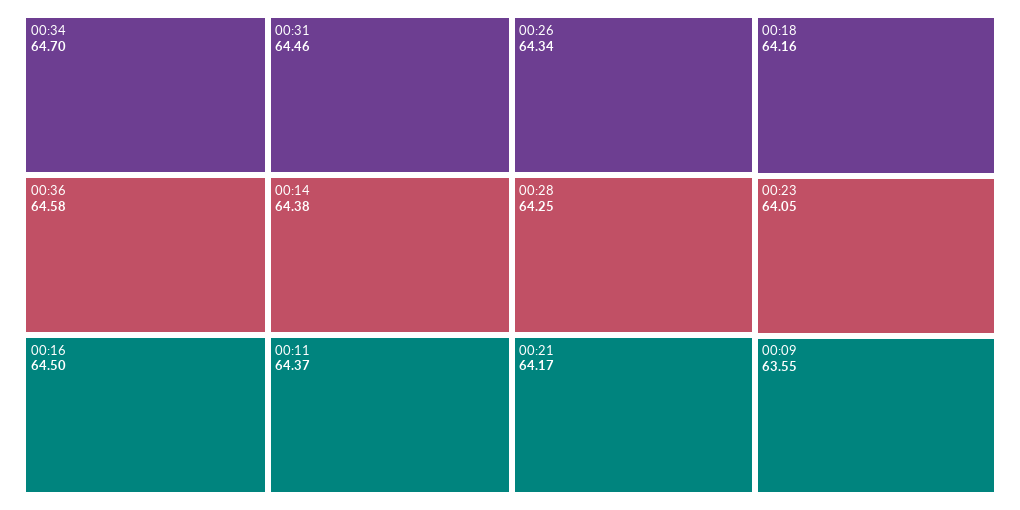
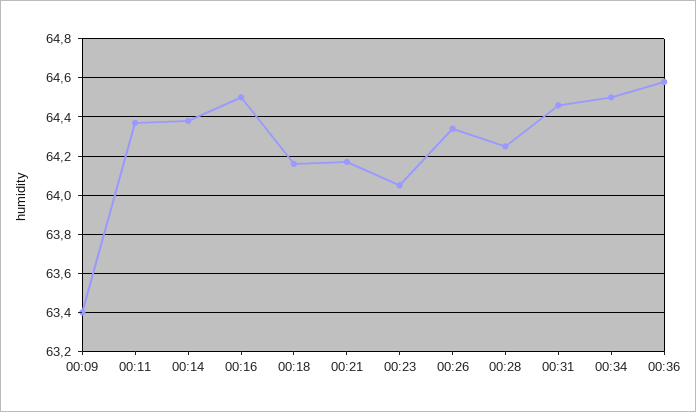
  {
-   "00:34": 64.7,
+   "00:34": 64.5,
    "00:36": 64.58,
    "00:16": 64.5,
    "00:31": 64.46,
    "00:14": 64.38,
    "00:11": 64.37,
    "00:26": 64.34,
    "00:28": 64.25,
    "00:21": 64.17,
    "00:18": 64.16,
    "00:23": 64.05,
-   "00:09": 63.55
+   "00:09": 63.4
  }

